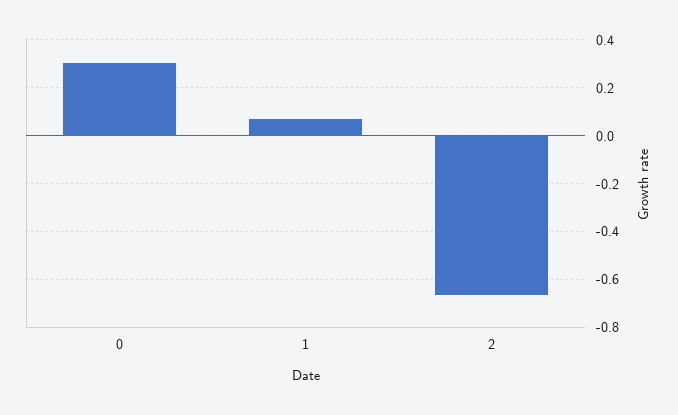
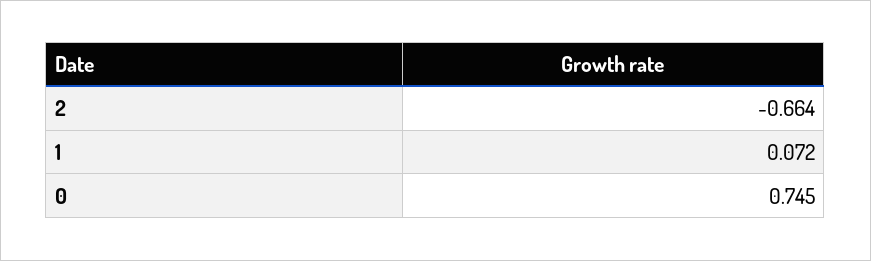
  {
-   "0": 0.3,
+   "0": 0.745,
    "1": 0.072,
    "2": -0.664
  }

